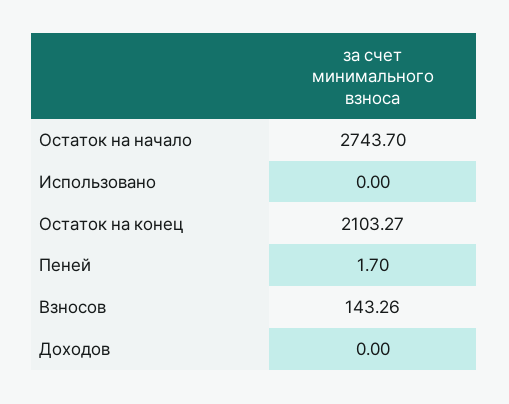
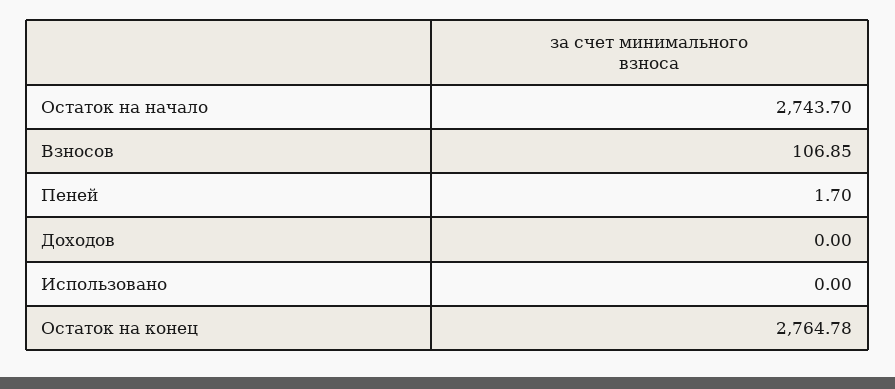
  {
    "Остаток на начало": 2743.7,
    "Использовано": 0,
-   "Остаток на конец": 2103.27,
+   "Остаток на конец": 2764.78,
    "Пеней": 1.7,
-   "Взносов": 143.26,
+   "Взносов": 106.85,
    "Доходов": 0
  }

